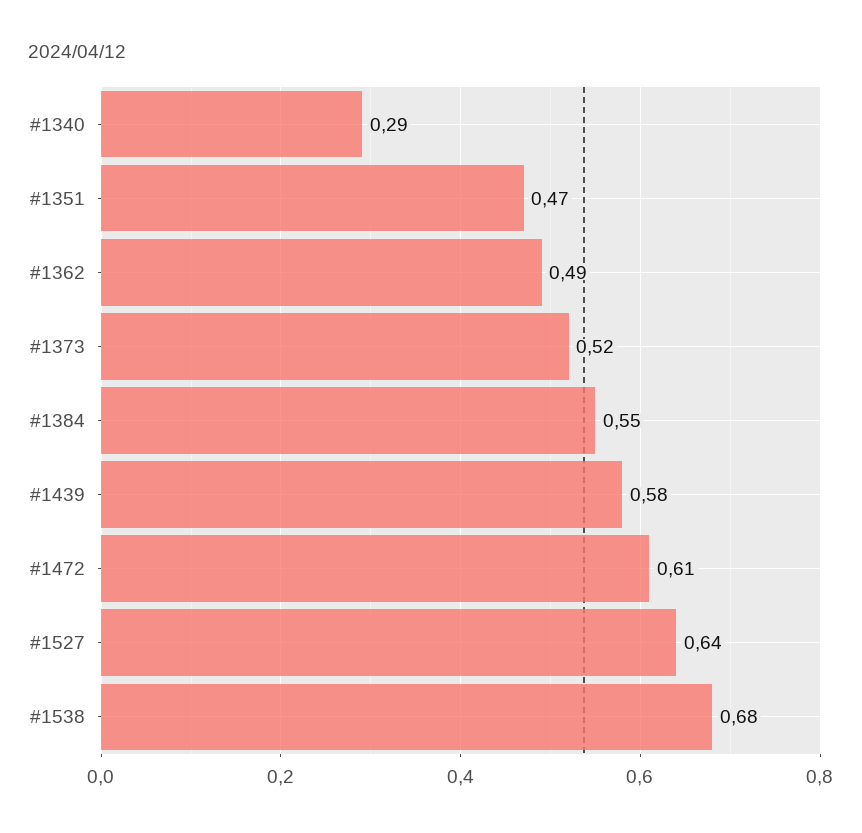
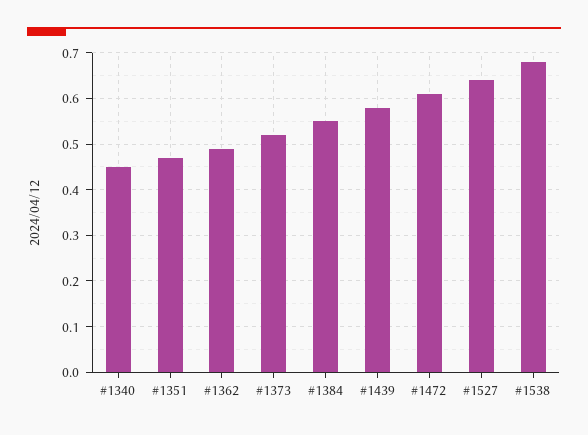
  {
-   "#1340": 0.29,
+   "#1340": 0.45,
    "#1351": 0.47,
    "#1362": 0.49,
    "#1373": 0.52,
    "#1384": 0.55,
    "#1439": 0.58,
    "#1472": 0.61,
    "#1527": 0.64,
    "#1538": 0.68
  }

